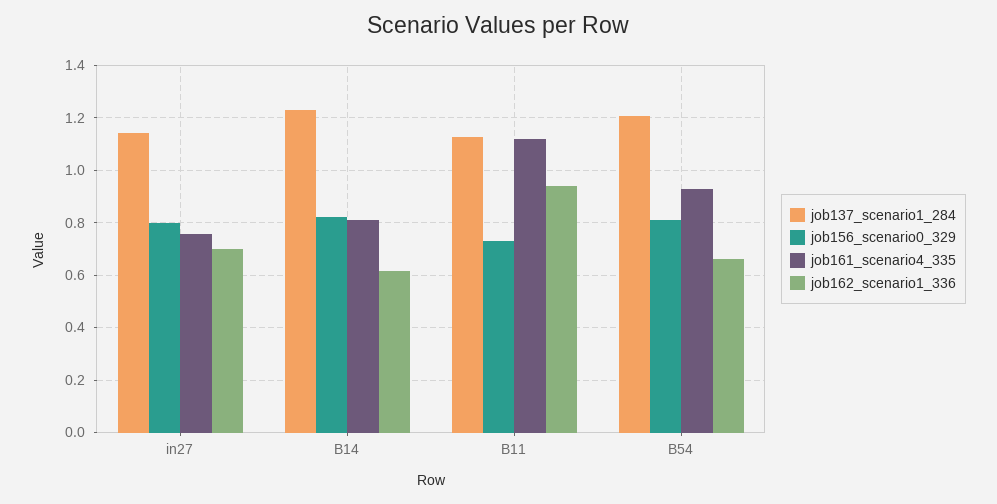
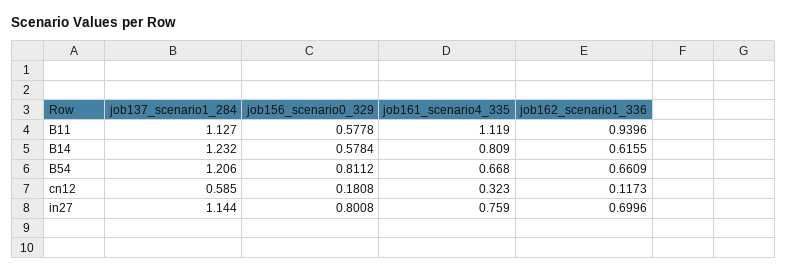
  {
    "job137_scenario1_284": {
      "in27": 1.144,
      "B14": 1.232,
      "B11": 1.127,
-     "B54": 1.206
+     "B54": 1.206,
+     "cn12": 0.585
    },
    "job156_scenario0_329": {
      "in27": 0.8008,
-     "B14": 0.825,
+     "B14": 0.5784,
-     "B11": 0.725,
+     "B11": 0.5778,
-     "B54": 0.8112
+     "B54": 0.8112,
+     "cn12": 0.1808
    },
    "job161_scenario4_335": {
      "in27": 0.759,
      "B14": 0.809,
      "B11": 1.119,
-     "B54": 0.925
+     "B54": 0.668,
+     "cn12": 0.323
    },
    "job162_scenario1_336": {
      "in27": 0.6996,
      "B14": 0.6155,
      "B11": 0.9396,
-     "B54": 0.6609
+     "B54": 0.6609,
+     "cn12": 0.1173
    }
  }

